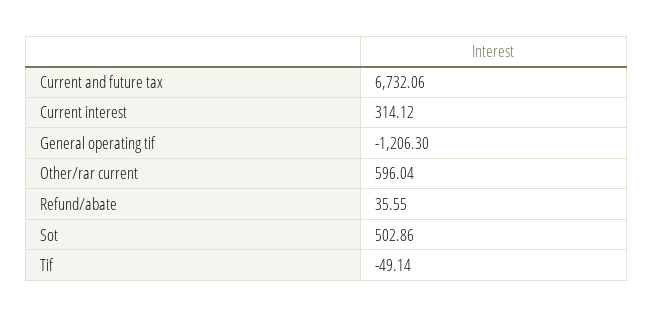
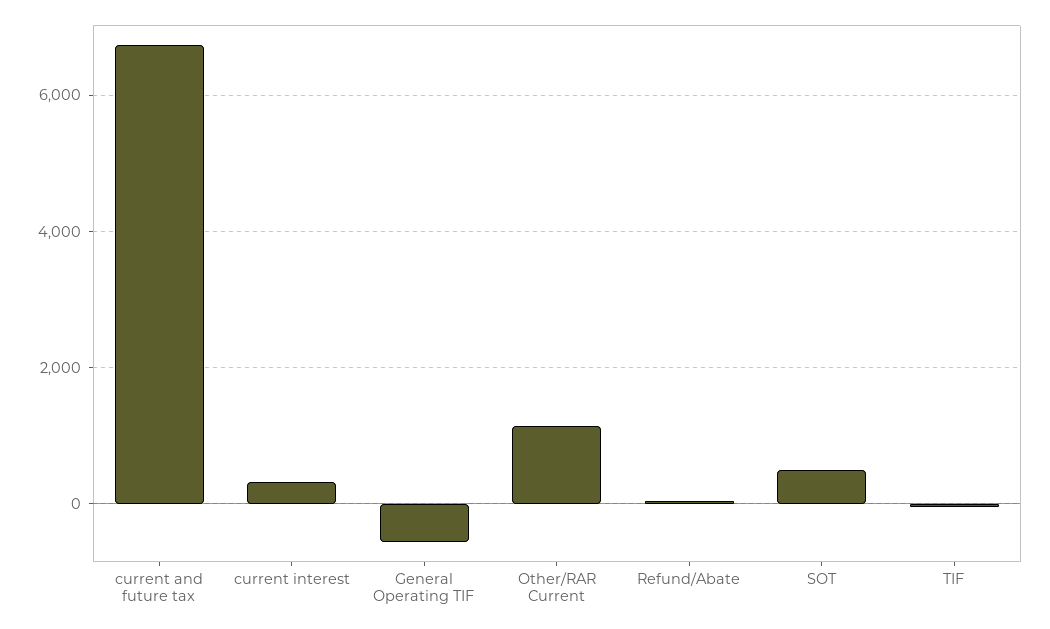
  {
    "Current and future tax": 6732.06,
    "Current interest": 314.12,
-   "General operating tif": -1206.3,
+   "General operating tif": -600,
-   "Other/rar current": 596.04,
+   "Other/rar current": 1200,
    "Refund/abate": 35.55,
    "Sot": 502.86,
    "Tif": -49.14
  }

